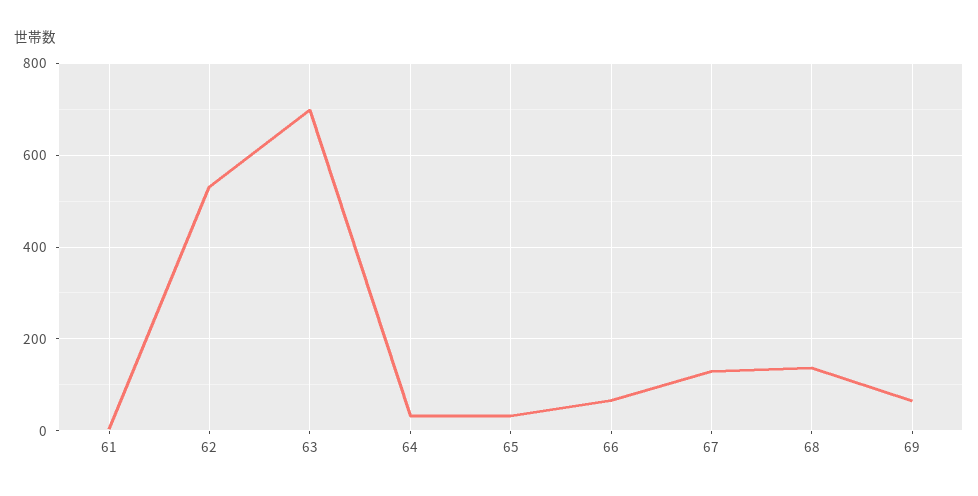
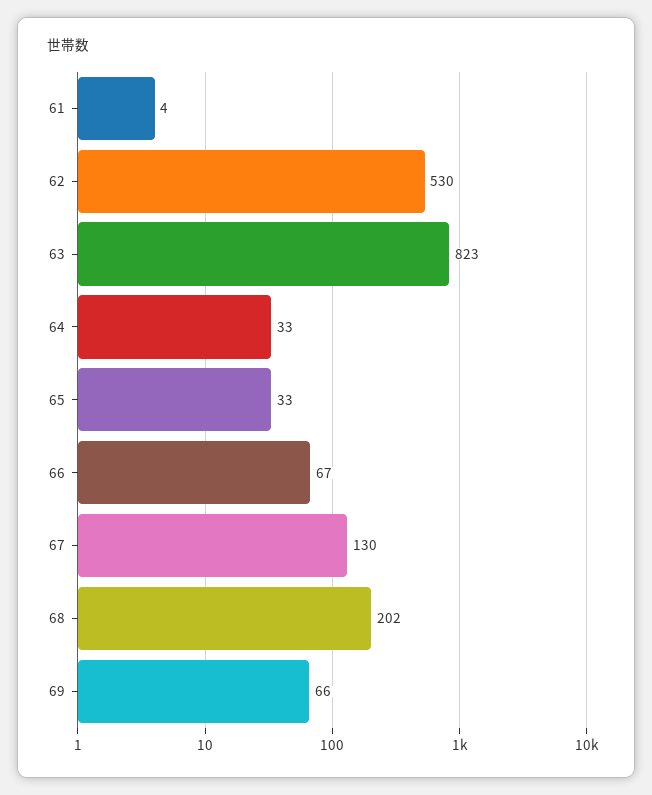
  {
    "61": 4,
    "62": 530,
-   "63": 700,
+   "63": 823,
    "64": 33,
    "65": 33,
    "66": 67,
    "67": 130,
-   "68": 140,
+   "68": 202,
    "69": 66
  }

